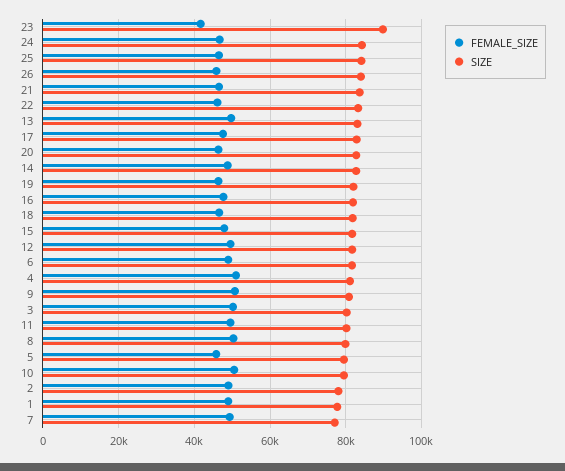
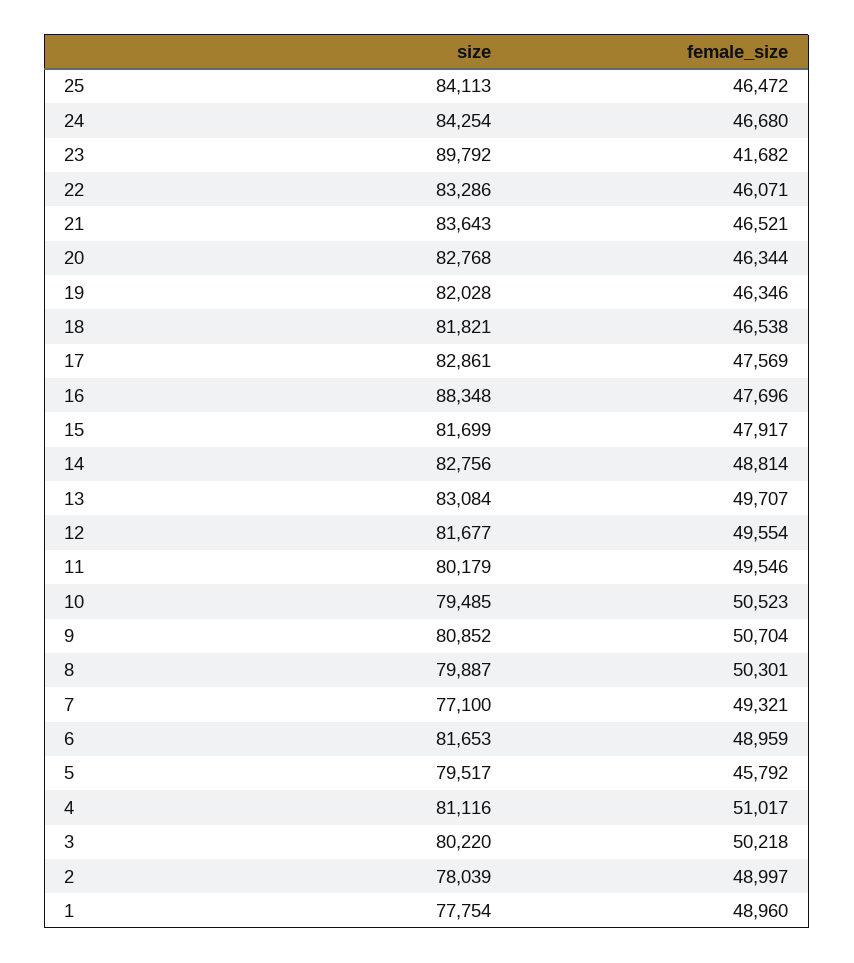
  {
    "FEMALE_SIZE": {
      "23": 41682,
      "24": 46680,
      "25": 46472,
-     "26": 46000,
      "21": 46521,
      "22": 46071,
      "13": 49707,
      "17": 47569,
      "20": 46344,
      "14": 48814,
      "19": 46346,
      "16": 47696,
      "18": 46538,
      "15": 47917,
      "12": 49554,
      "6": 48959,
      "4": 51017,
      "9": 50704,
      "3": 50218,
      "11": 49546,
      "8": 50301,
      "5": 45792,
      "10": 50523,
      "2": 48997,
      "1": 48960,
      "7": 49321
    },
    "SIZE": {
      "23": 89792,
      "24": 84254,
      "25": 84113,
-     "26": 84000,
      "21": 83643,
      "22": 83286,
      "13": 83084,
      "17": 82861,
      "20": 82768,
      "14": 82756,
      "19": 82028,
-     "16": 82000,
+     "16": 88348,
      "18": 81821,
      "15": 81699,
      "12": 81677,
      "6": 81653,
      "4": 81116,
      "9": 80852,
      "3": 80220,
      "11": 80179,
      "8": 79887,
      "5": 79517,
      "10": 79485,
      "2": 78039,
      "1": 77754,
      "7": 77100
    }
  }

